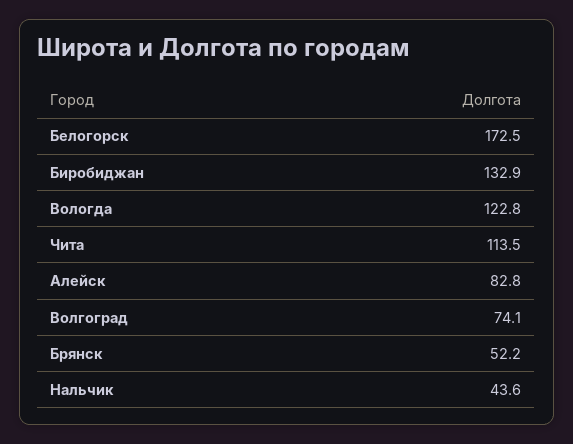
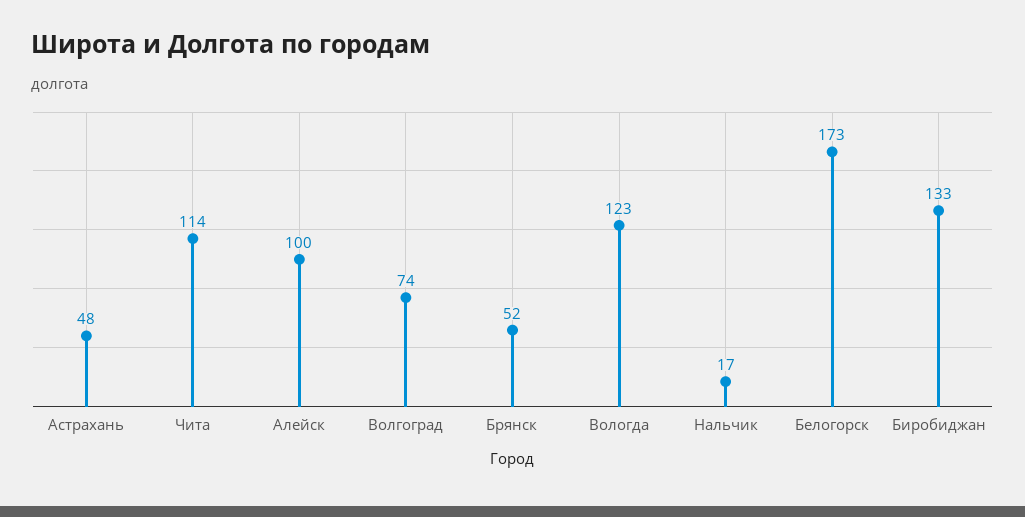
  {
    "Белогорск": 172.5,
    "Биробиджан": 132.9,
    "Вологда": 122.8,
    "Чита": 113.5,
-   "Алейск": 82.8,
+   "Алейск": 100,
    "Волгоград": 74.1,
    "Брянск": 52.2,
-   "Нальчик": 43.6
+   "Нальчик": 17,
+   "Астрахань": 48
  }

